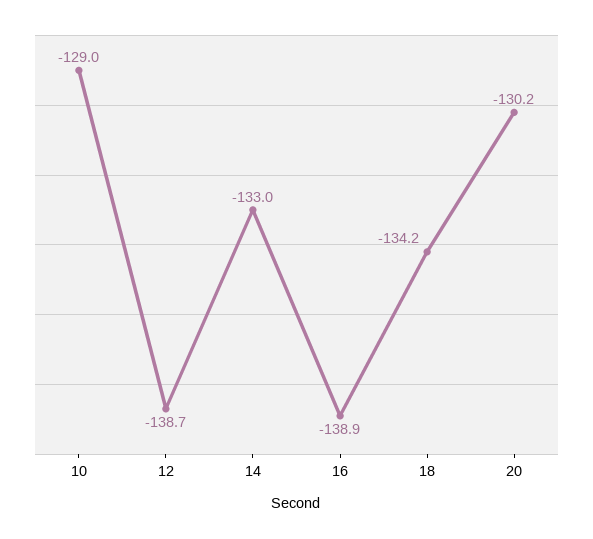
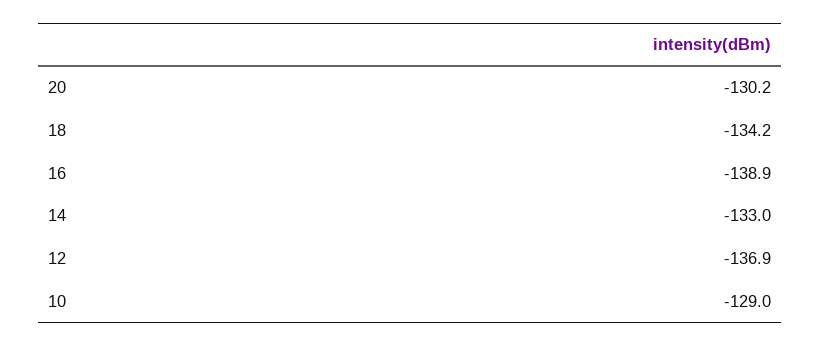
  {
    "10": -129,
-   "12": -138.7,
+   "12": -136.9,
    "14": -133,
    "16": -138.9,
    "18": -134.2,
    "20": -130.2
  }

